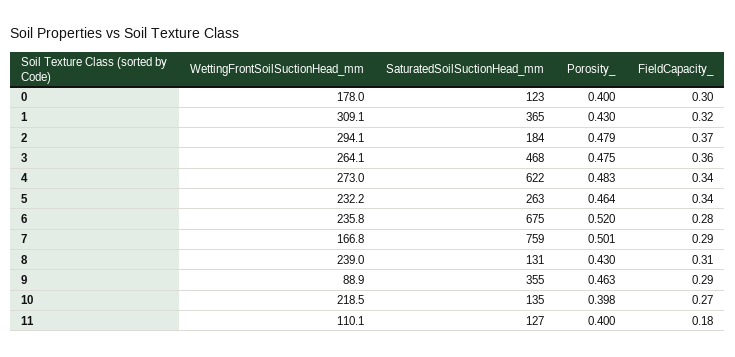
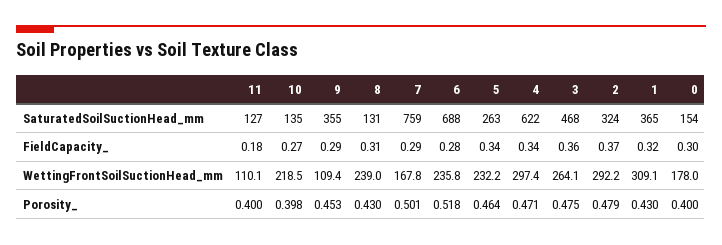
  {
    "WettingFrontSoilSuctionHead_mm": {
      "0": 178,
      "1": 309.1,
-     "2": 294.1,
+     "2": 292.2,
      "3": 264.1,
-     "4": 273,
+     "4": 297.4,
      "5": 232.2,
      "6": 235.8,
-     "7": 166.8,
+     "7": 167.8,
      "8": 239,
-     "9": 88.9,
+     "9": 109.4,
      "10": 218.5,
      "11": 110.1
    },
    "SaturatedSoilSuctionHead_mm": {
-     "0": 123,
+     "0": 154,
      "1": 365,
-     "2": 184,
+     "2": 324,
      "3": 468,
      "4": 622,
      "5": 263,
-     "6": 675,
+     "6": 688,
      "7": 759,
      "8": 131,
      "9": 355,
      "10": 135,
      "11": 127
    },
    "Porosity_": {
      "0": 0.4,
      "1": 0.43,
      "2": 0.479,
      "3": 0.475,
-     "4": 0.483,
+     "4": 0.471,
      "5": 0.464,
-     "6": 0.52,
+     "6": 0.518,
      "7": 0.501,
      "8": 0.43,
-     "9": 0.463,
+     "9": 0.453,
      "10": 0.398,
      "11": 0.4
    },
    "FieldCapacity_": {
      "0": 0.3,
      "1": 0.32,
      "2": 0.37,
      "3": 0.36,
      "4": 0.34,
      "5": 0.34,
      "6": 0.28,
      "7": 0.29,
      "8": 0.31,
      "9": 0.29,
      "10": 0.27,
      "11": 0.18
    }
  }

